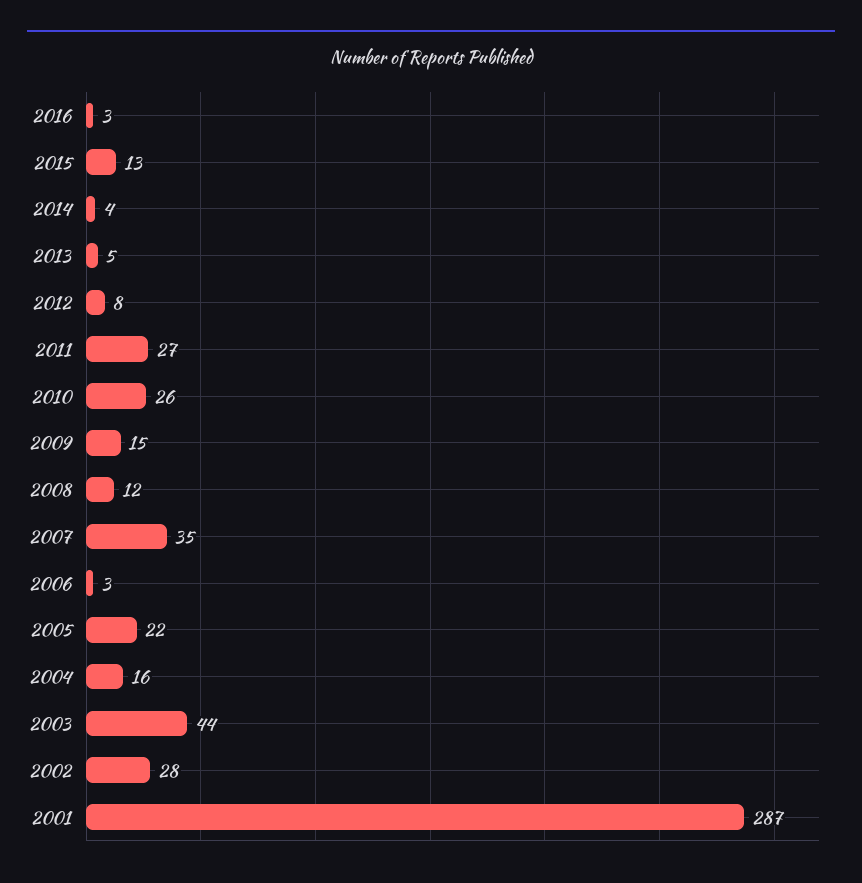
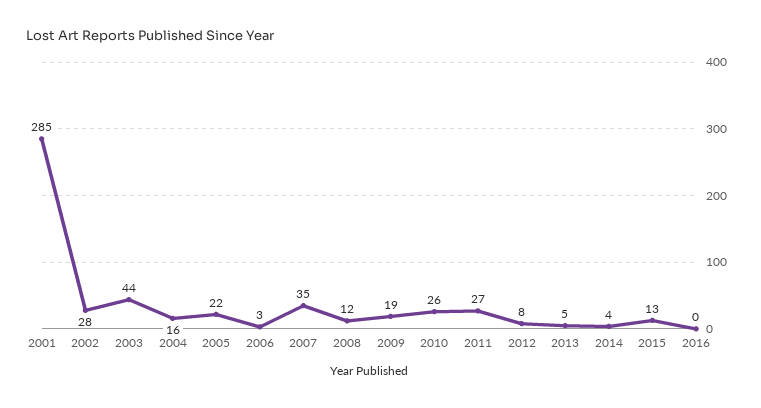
  {
-   "2016": 3,
+   "2016": 0,
    "2015": 13,
    "2014": 4,
    "2013": 5,
    "2012": 8,
    "2011": 27,
    "2010": 26,
-   "2009": 15,
+   "2009": 19,
    "2008": 12,
    "2007": 35,
    "2006": 3,
    "2005": 22,
    "2004": 16,
    "2003": 44,
    "2002": 28,
-   "2001": 287
+   "2001": 285
  }

